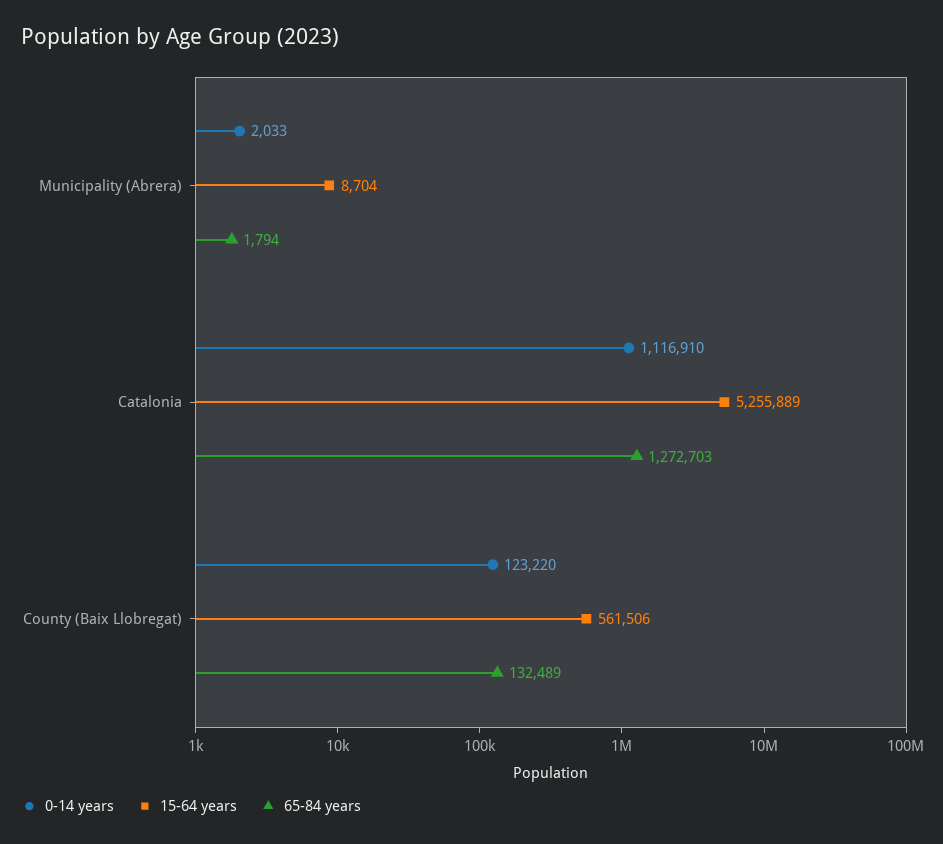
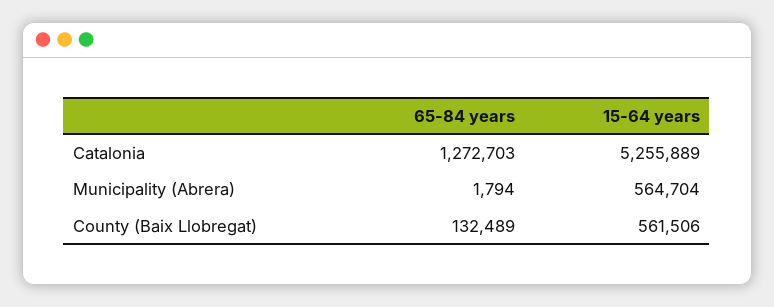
  {
-   "0-14 years": {
-     "Municipality (Abrera)": 2033,
-     "Catalonia": 1116910,
-     "County (Baix Llobregat)": 123220
-   },
    "15-64 years": {
-     "Municipality (Abrera)": 8704,
+     "Municipality (Abrera)": 564704,
      "Catalonia": 5255889,
      "County (Baix Llobregat)": 561506
    },
    "65-84 years": {
      "Municipality (Abrera)": 1794,
      "Catalonia": 1272703,
      "County (Baix Llobregat)": 132489
    }
  }

